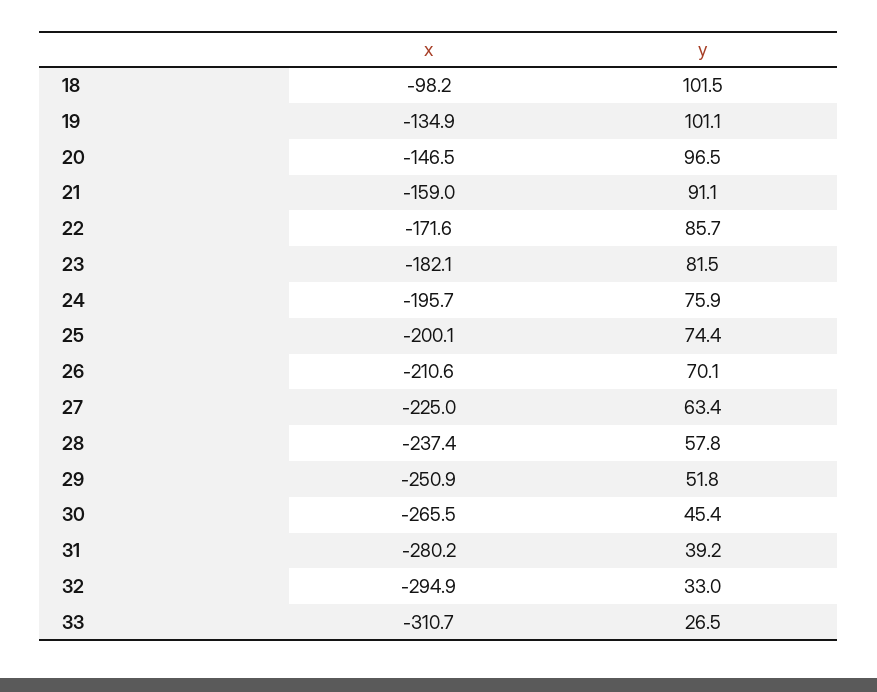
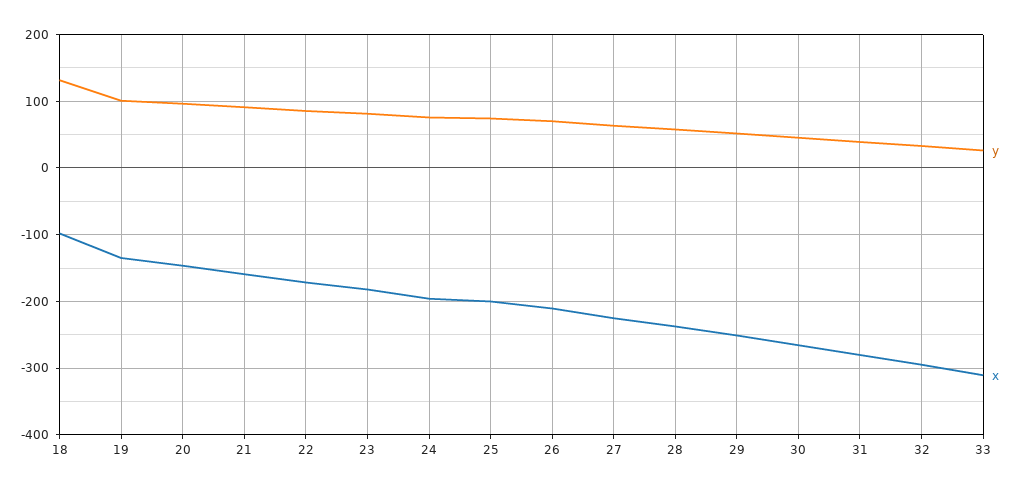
  {
    "x": {
      "18": -98.2,
      "19": -134.9,
      "20": -146.5,
      "21": -159,
      "22": -171.6,
      "23": -182.1,
      "24": -195.7,
      "25": -200.1,
      "26": -210.6,
      "27": -225,
      "28": -237.4,
      "29": -250.9,
      "30": -265.5,
      "31": -280.2,
      "32": -294.9,
      "33": -310.7
    },
    "y": {
-     "18": 101.5,
+     "18": 130,
      "19": 101.1,
      "20": 96.5,
      "21": 91.1,
      "22": 85.7,
      "23": 81.5,
      "24": 75.9,
      "25": 74.4,
      "26": 70.1,
      "27": 63.4,
      "28": 57.8,
      "29": 51.8,
      "30": 45.4,
      "31": 39.2,
      "32": 33,
      "33": 26.5
    }
  }

